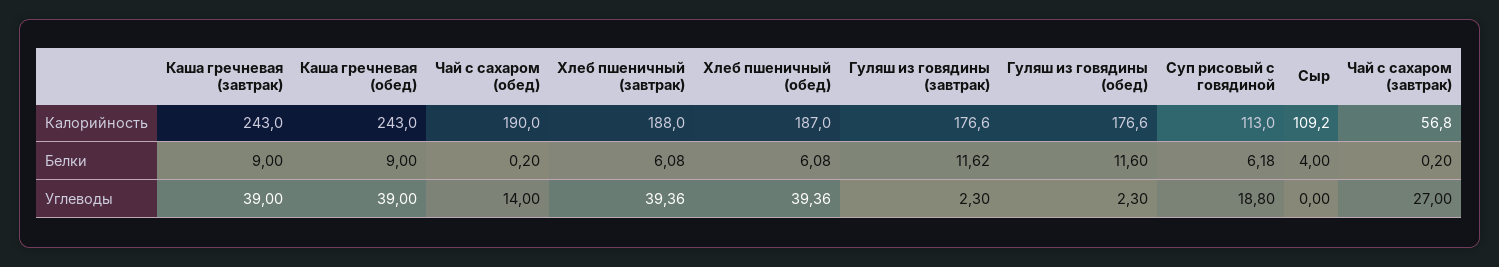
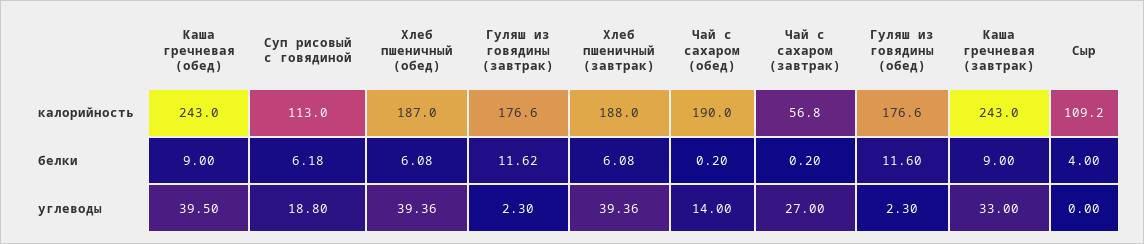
  {
    "Каша гречневая (завтрак)": {
      "Калорийность": 243,
      "Белки": 9,
-     "Углеводы": 39
+     "Углеводы": 33
    },
    "Каша гречневая (обед)": {
      "Калорийность": 243,
      "Белки": 9,
-     "Углеводы": 39
+     "Углеводы": 39.5
    },
    "Чай с сахаром (обед)": {
      "Калорийность": 190,
      "Белки": 0.2,
      "Углеводы": 14
    },
    "Хлеб пшеничный (завтрак)": {
      "Калорийность": 188,
      "Белки": 6.08,
      "Углеводы": 39.36
    },
    "Хлеб пшеничный (обед)": {
      "Калорийность": 187,
      "Белки": 6.08,
      "Углеводы": 39.36
    },
    "Гуляш из говядины (завтрак)": {
      "Калорийность": 176.6,
      "Белки": 11.62,
      "Углеводы": 2.3
    },
    "Гуляш из говядины (обед)": {
      "Калорийность": 176.6,
      "Белки": 11.6,
      "Углеводы": 2.3
    },
    "Суп рисовый с говядиной": {
      "Калорийность": 113,
      "Белки": 6.18,
      "Углеводы": 18.8
    },
    "Сыр": {
      "Калорийность": 109.2,
      "Белки": 4,
      "Углеводы": 0
    },
    "Чай с сахаром (завтрак)": {
      "Калорийность": 56.8,
      "Белки": 0.2,
      "Углеводы": 27
    }
  }

